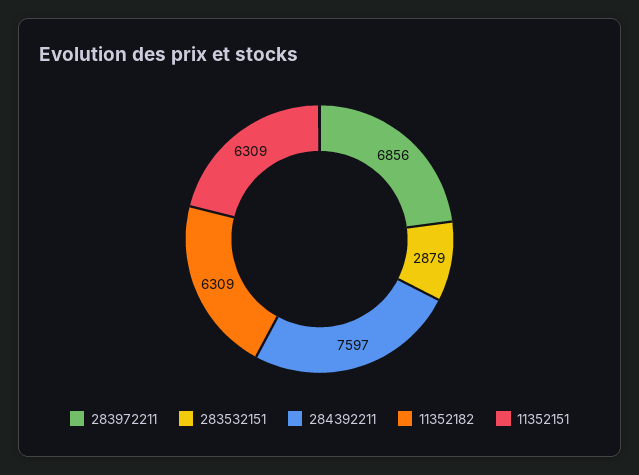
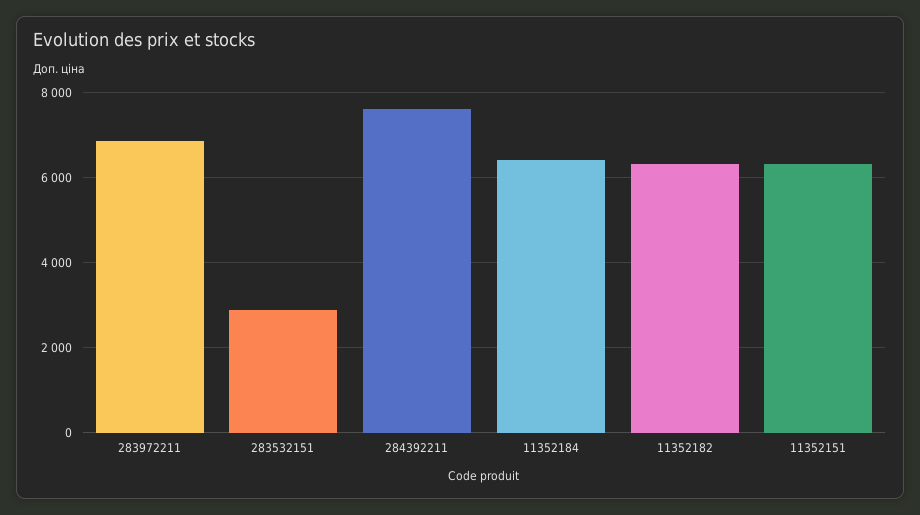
  {
    "283972211": 6856,
    "283532151": 2879,
    "284392211": 7597,
    "11352182": 6309,
-   "11352151": 6309
+   "11352151": 6309,
+   "11352184": 6400
  }

